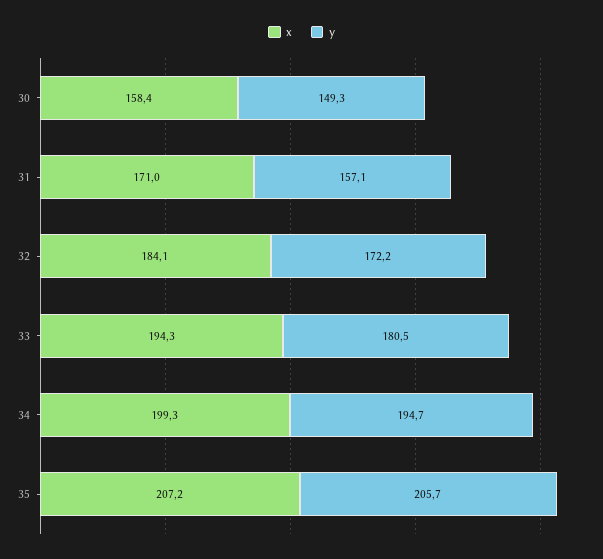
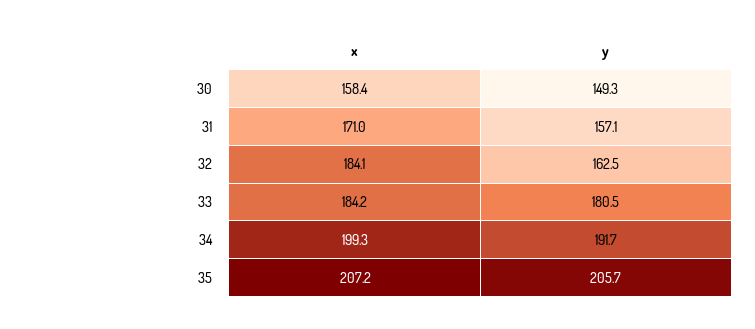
  {
    "x": {
      "30": 158.4,
      "31": 171,
      "32": 184.1,
-     "33": 194.3,
+     "33": 184.2,
      "34": 199.3,
      "35": 207.2
    },
    "y": {
      "30": 149.3,
      "31": 157.1,
-     "32": 172.2,
+     "32": 162.5,
      "33": 180.5,
-     "34": 194.7,
+     "34": 191.7,
      "35": 205.7
    }
  }

